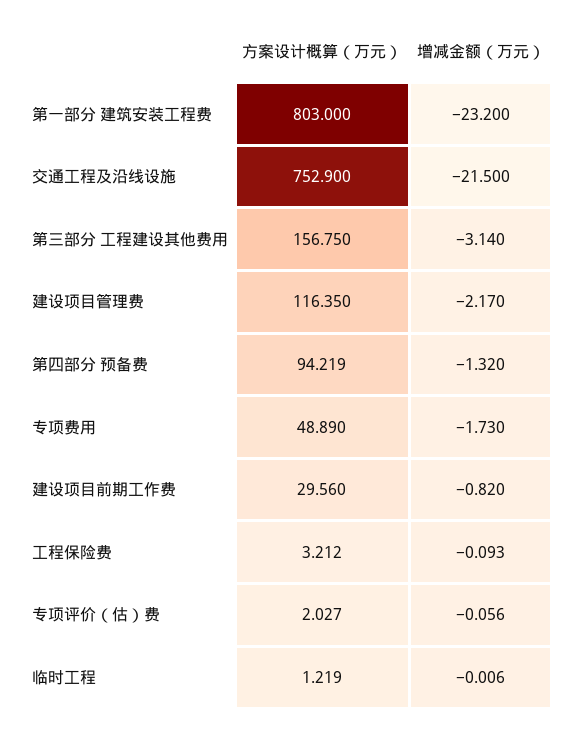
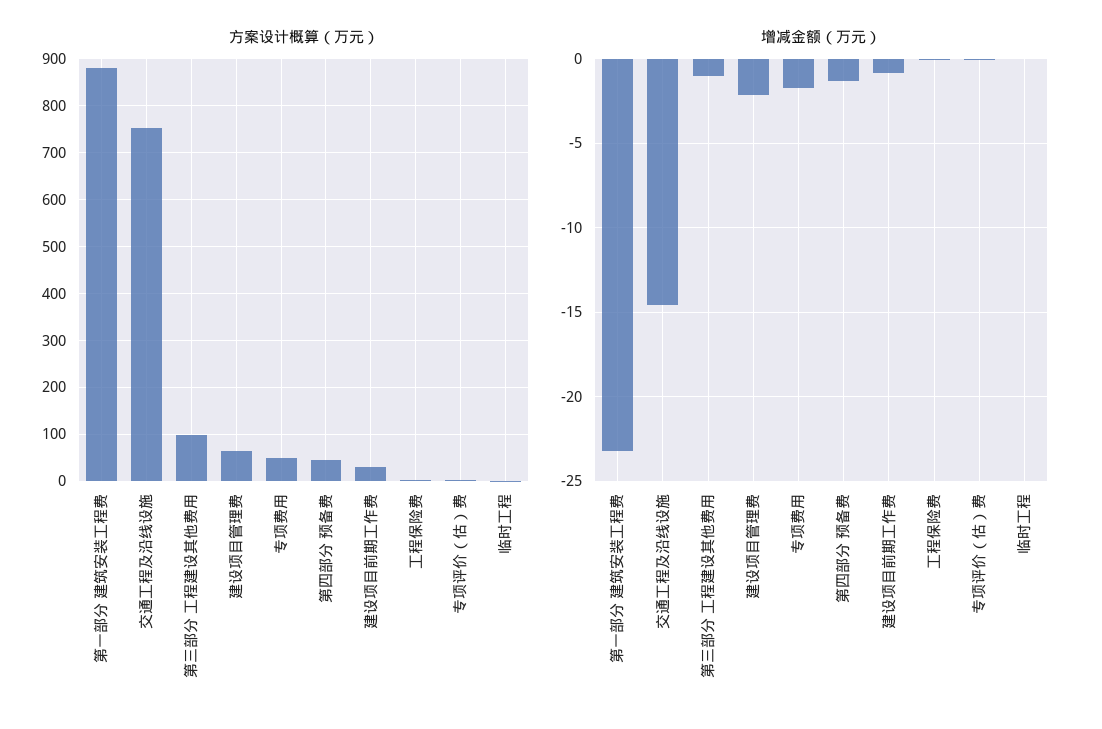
  {
    "方案设计概算（万元）": {
-     "第一部分 建筑安装工程费": 803,
+     "第一部分 建筑安装工程费": 880,
      "交通工程及沿线设施": 752.9,
-     "第三部分 工程建设其他费用": 156.75,
+     "第三部分 工程建设其他费用": 100,
-     "建设项目管理费": 116.35,
+     "建设项目管理费": 60,
-     "第四部分 预备费": 94.219,
+     "第四部分 预备费": 40,
      "专项费用": 48.89,
      "建设项目前期工作费": 29.56,
      "工程保险费": 3.212,
      "专项评价（估）费": 2.027,
      "临时工程": 1.219
    },
    "增减金额（万元）": {
      "第一部分 建筑安装工程费": -23.2,
-     "交通工程及沿线设施": -21.5,
+     "交通工程及沿线设施": -14.5,
-     "第三部分 工程建设其他费用": -3.14,
+     "第三部分 工程建设其他费用": -1,
      "建设项目管理费": -2.17,
      "第四部分 预备费": -1.32,
      "专项费用": -1.73,
      "建设项目前期工作费": -0.82,
      "工程保险费": -0.093,
      "专项评价（估）费": -0.056,
      "临时工程": -0.006
    }
  }

